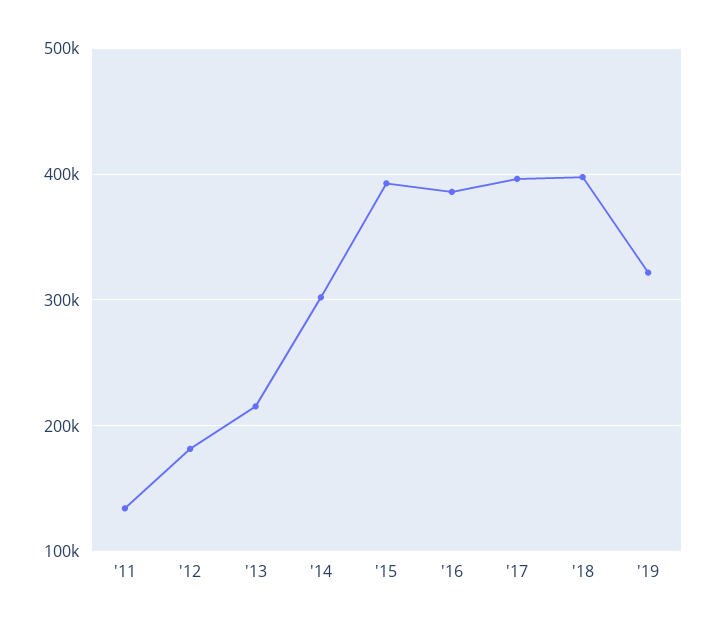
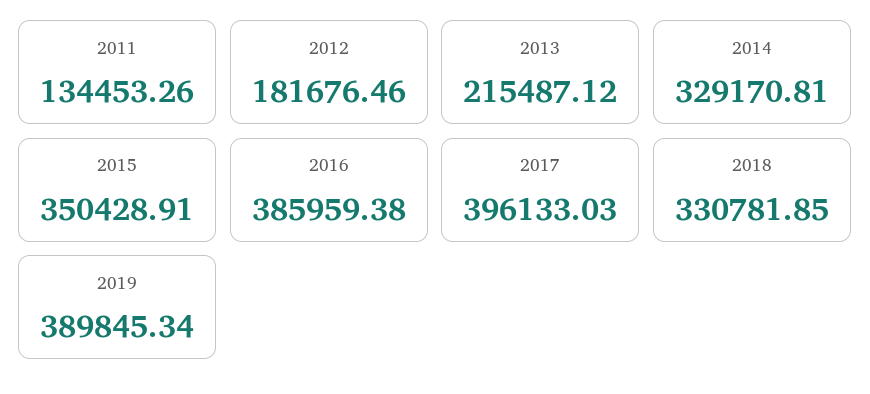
  {
    "'11": 134453.26,
    "'12": 181676.46,
    "'13": 215487.12,
-   "'14": 300000,
+   "'14": 329170.81,
-   "'15": 390000,
+   "'15": 350428.91,
    "'16": 385959.38,
    "'17": 396133.03,
-   "'18": 400000,
+   "'18": 330781.85,
-   "'19": 320000
+   "'19": 389845.34
  }

